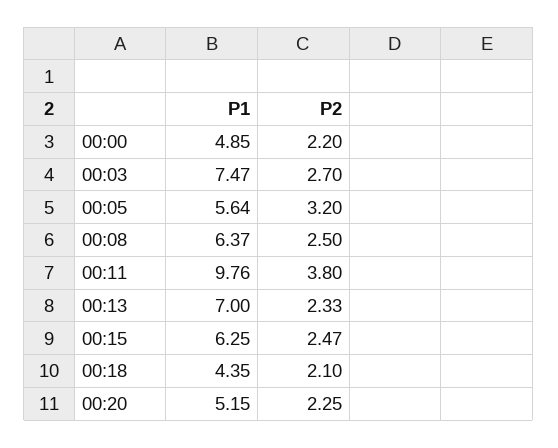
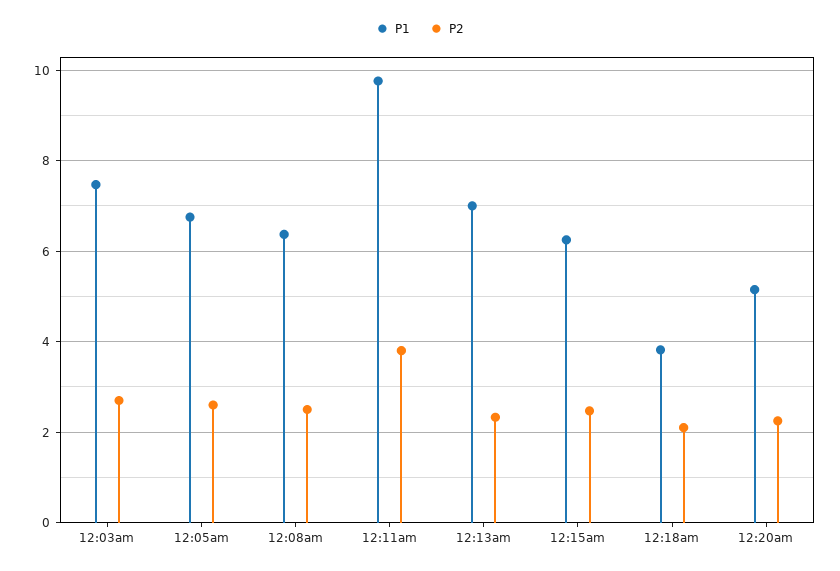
  {
    "P1": {
-     "00:00": 4.85,
      "00:03": 7.47,
-     "00:05": 5.64,
+     "00:05": 6.8,
      "00:08": 6.37,
      "00:11": 9.76,
      "00:13": 7,
      "00:15": 6.25,
-     "00:18": 4.35,
+     "00:18": 3.8,
      "00:20": 5.15
    },
    "P2": {
-     "00:00": 2.2,
      "00:03": 2.7,
-     "00:05": 3.2,
+     "00:05": 2.6,
      "00:08": 2.5,
      "00:11": 3.8,
      "00:13": 2.33,
      "00:15": 2.47,
      "00:18": 2.1,
      "00:20": 2.25
    }
  }

